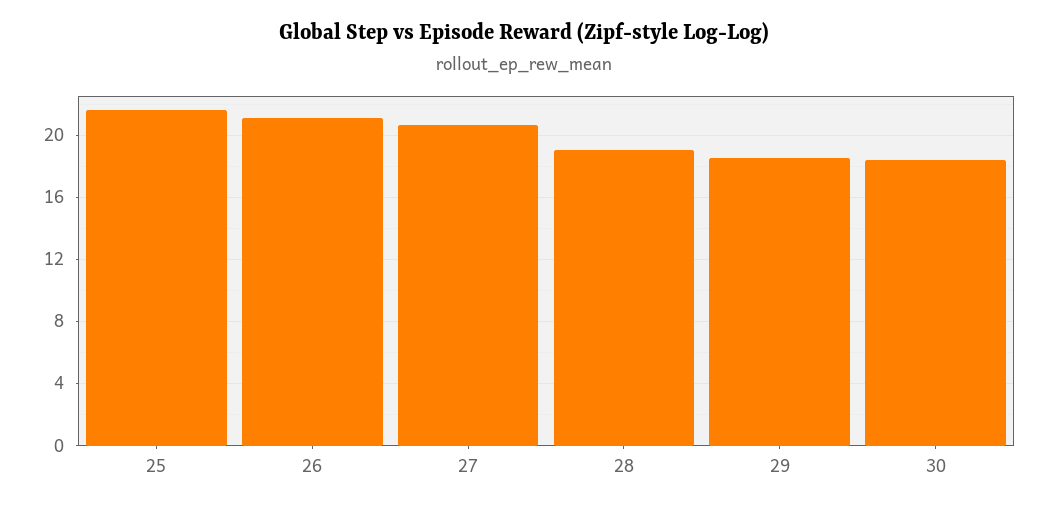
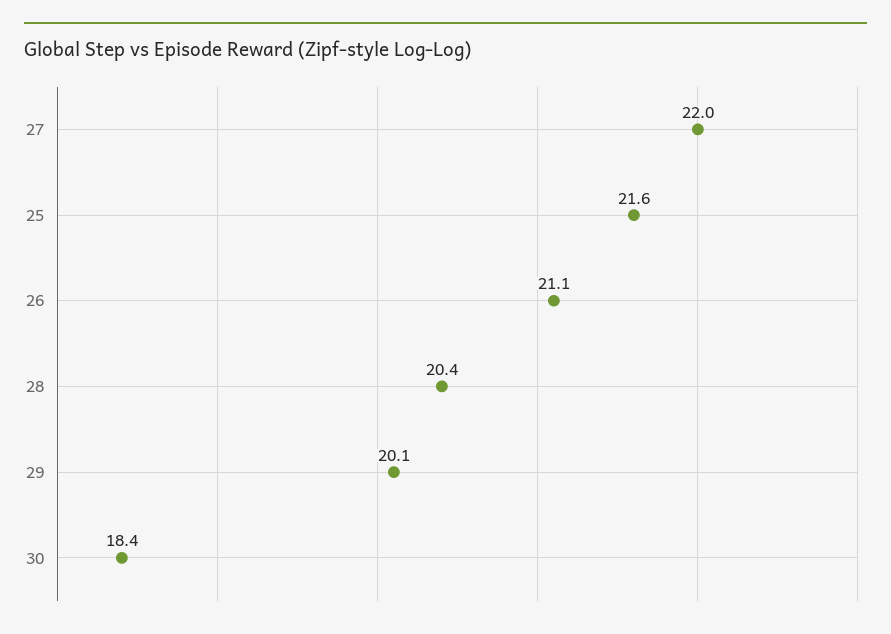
  {
    "25": 21.6,
    "26": 21.1,
-   "27": 20.5,
+   "27": 22,
-   "28": 19,
+   "28": 20.4,
-   "29": 18.5,
+   "29": 20.1,
    "30": 18.4
  }

